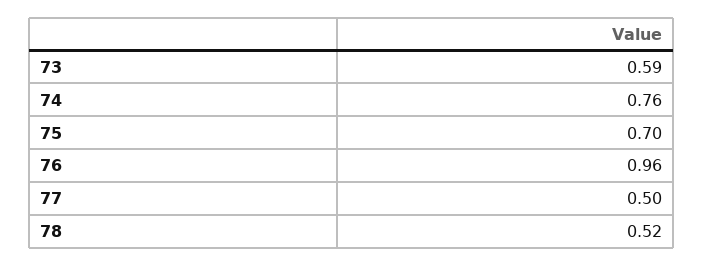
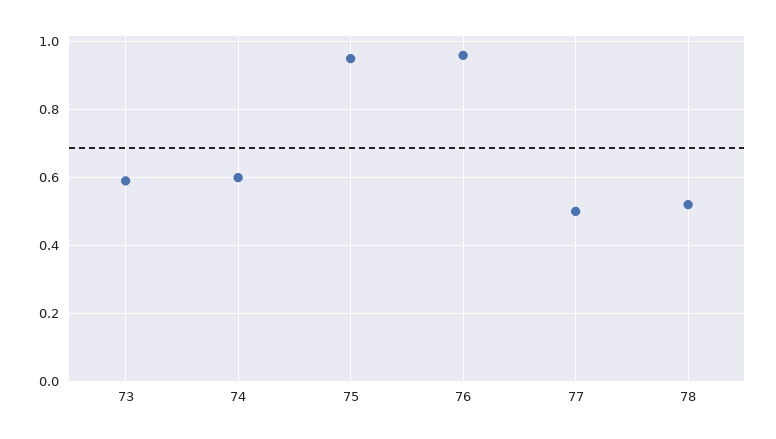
  {
    "73": 0.59,
-   "74": 0.76,
+   "74": 0.6,
-   "75": 0.7,
+   "75": 0.95,
    "76": 0.96,
    "77": 0.5,
    "78": 0.52
  }

